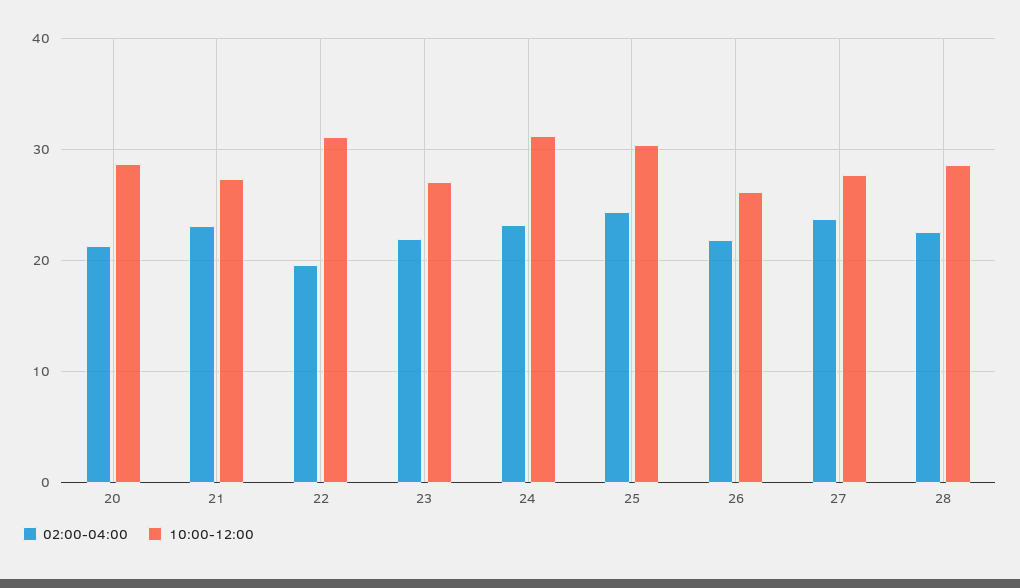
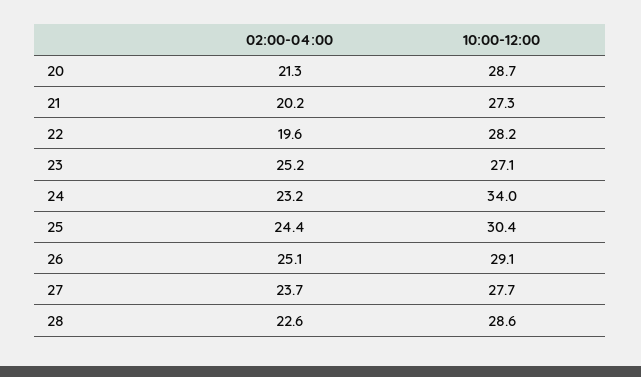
  {
    "02:00-04:00": {
      "20": 21.3,
-     "21": 23,
+     "21": 20.2,
      "22": 19.6,
-     "23": 22,
+     "23": 25.2,
      "24": 23.2,
      "25": 24.4,
-     "26": 22,
+     "26": 25.1,
      "27": 23.7,
      "28": 22.6
    },
    "10:00-12:00": {
      "20": 28.7,
      "21": 27.3,
-     "22": 31,
+     "22": 28.2,
      "23": 27.1,
-     "24": 31,
+     "24": 34,
      "25": 30.4,
-     "26": 26,
+     "26": 29.1,
      "27": 27.7,
      "28": 28.6
    }
  }

